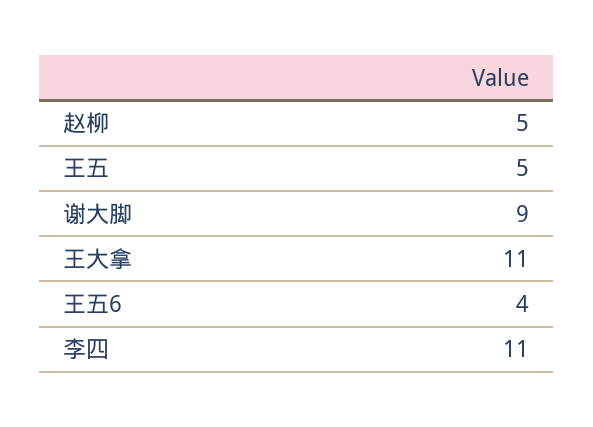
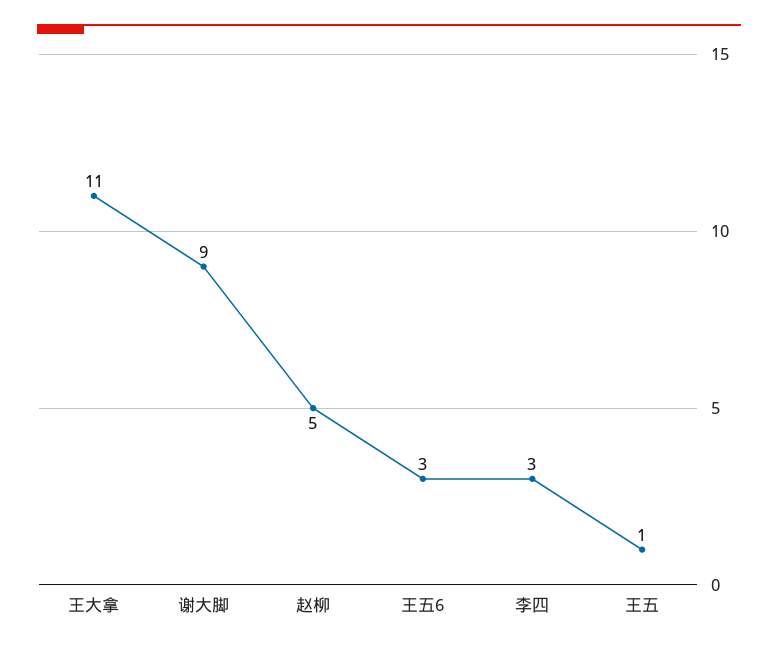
  {
    "赵柳": 5,
-   "王五": 5,
+   "王五": 1,
    "谢大脚": 9,
    "王大拿": 11,
-   "王五6": 4,
+   "王五6": 3,
-   "李四": 11
+   "李四": 3
  }

